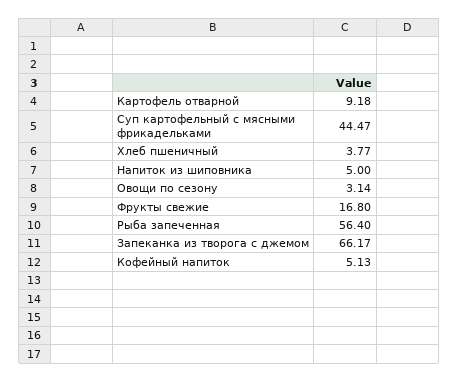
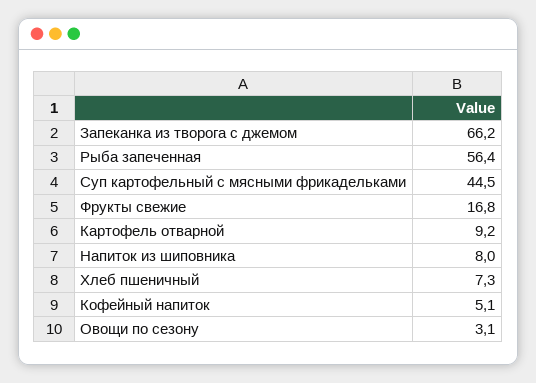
  {
    "Картофель отварной": 9.18,
    "Суп картофельный с мясными фрикадельками": 44.47,
-   "Хлеб пшеничный": 3.77,
+   "Хлеб пшеничный": 7.3,
-   "Напиток из шиповника": 5,
+   "Напиток из шиповника": 8,
    "Овощи по сезону": 3.14,
    "Фрукты свежие": 16.8,
    "Рыба запеченная": 56.4,
    "Запеканка из творога с джемом": 66.17,
    "Кофейный напиток": 5.13
  }

